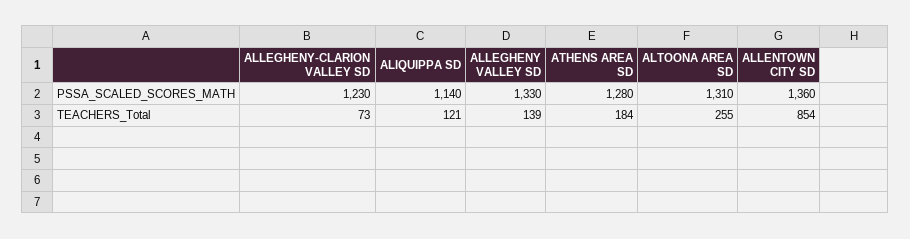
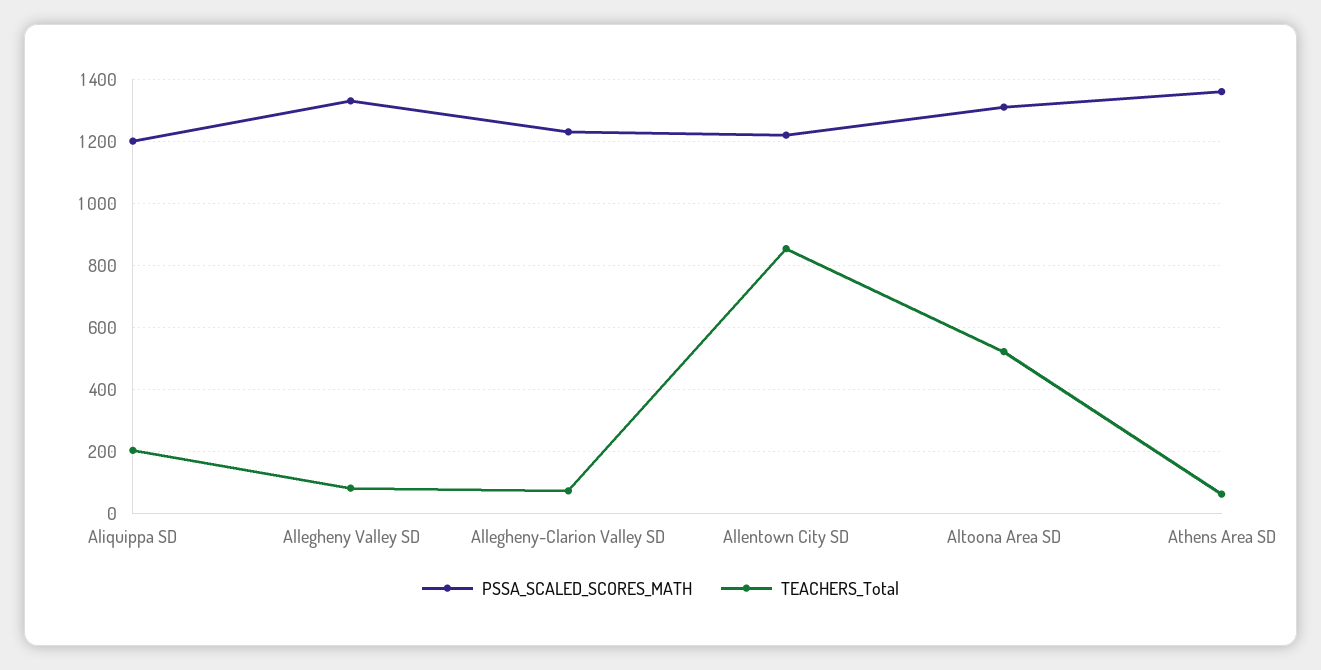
  {
    "PSSA_SCALED_SCORES_MATH": {
      "ALLEGHENY-CLARION VALLEY SD": 1230,
-     "ALIQUIPPA SD": 1140,
+     "ALIQUIPPA SD": 1200,
      "ALLEGHENY VALLEY SD": 1330,
-     "ATHENS AREA SD": 1280,
+     "ATHENS AREA SD": 1360,
      "ALTOONA AREA SD": 1310,
-     "ALLENTOWN CITY SD": 1360
+     "ALLENTOWN CITY SD": 1220
    },
    "TEACHERS_Total": {
      "ALLEGHENY-CLARION VALLEY SD": 73,
-     "ALIQUIPPA SD": 121,
+     "ALIQUIPPA SD": 200,
-     "ALLEGHENY VALLEY SD": 139,
+     "ALLEGHENY VALLEY SD": 80,
-     "ATHENS AREA SD": 184,
+     "ATHENS AREA SD": 60,
-     "ALTOONA AREA SD": 255,
+     "ALTOONA AREA SD": 520,
      "ALLENTOWN CITY SD": 854
    }
  }

